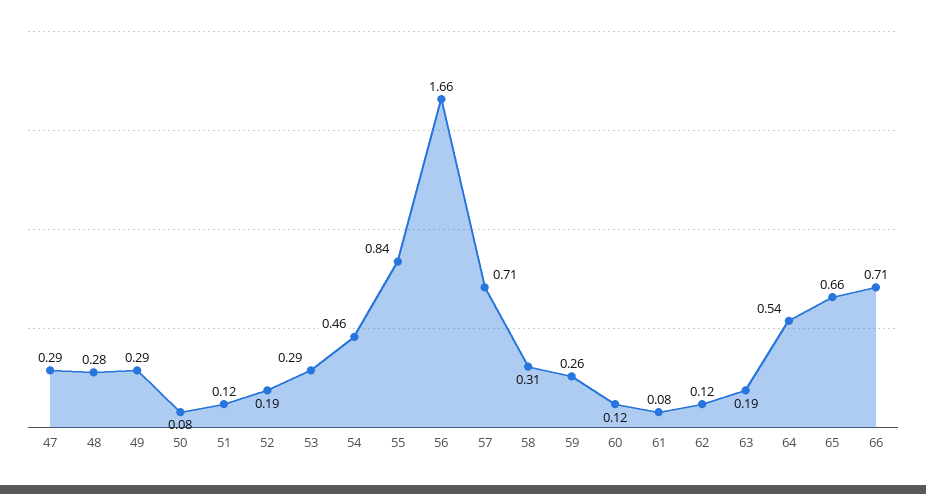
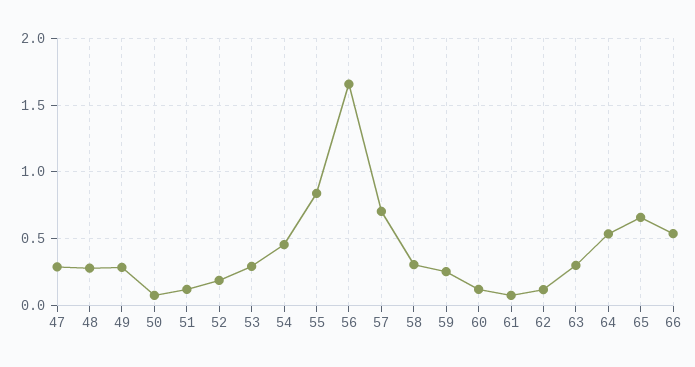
  {
    "47": 0.29,
    "48": 0.28,
    "49": 0.29,
    "50": 0.08,
    "51": 0.12,
    "52": 0.19,
    "53": 0.29,
    "54": 0.46,
    "55": 0.84,
    "56": 1.66,
    "57": 0.71,
    "58": 0.31,
    "59": 0.26,
    "60": 0.12,
    "61": 0.08,
    "62": 0.12,
-   "63": 0.19,
+   "63": 0.3,
    "64": 0.54,
    "65": 0.66,
-   "66": 0.71
+   "66": 0.55
  }

